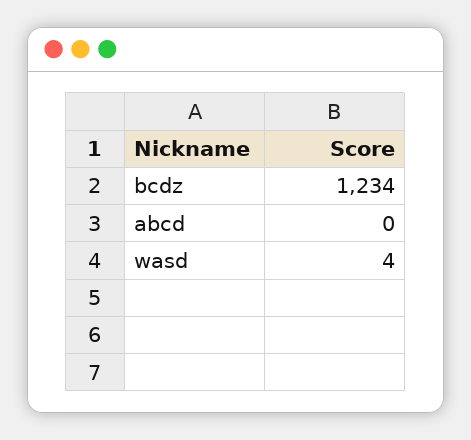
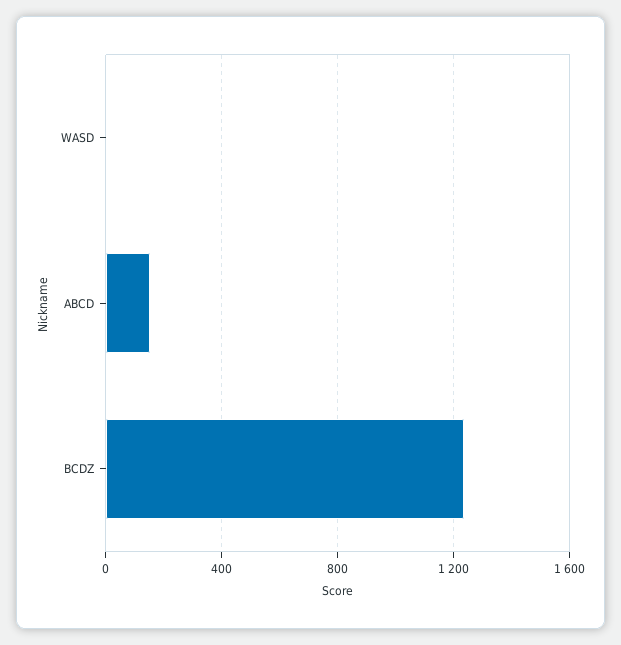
  {
    "bcdz": 1234,
-   "abcd": 0,
+   "abcd": 150,
    "wasd": 4
  }

